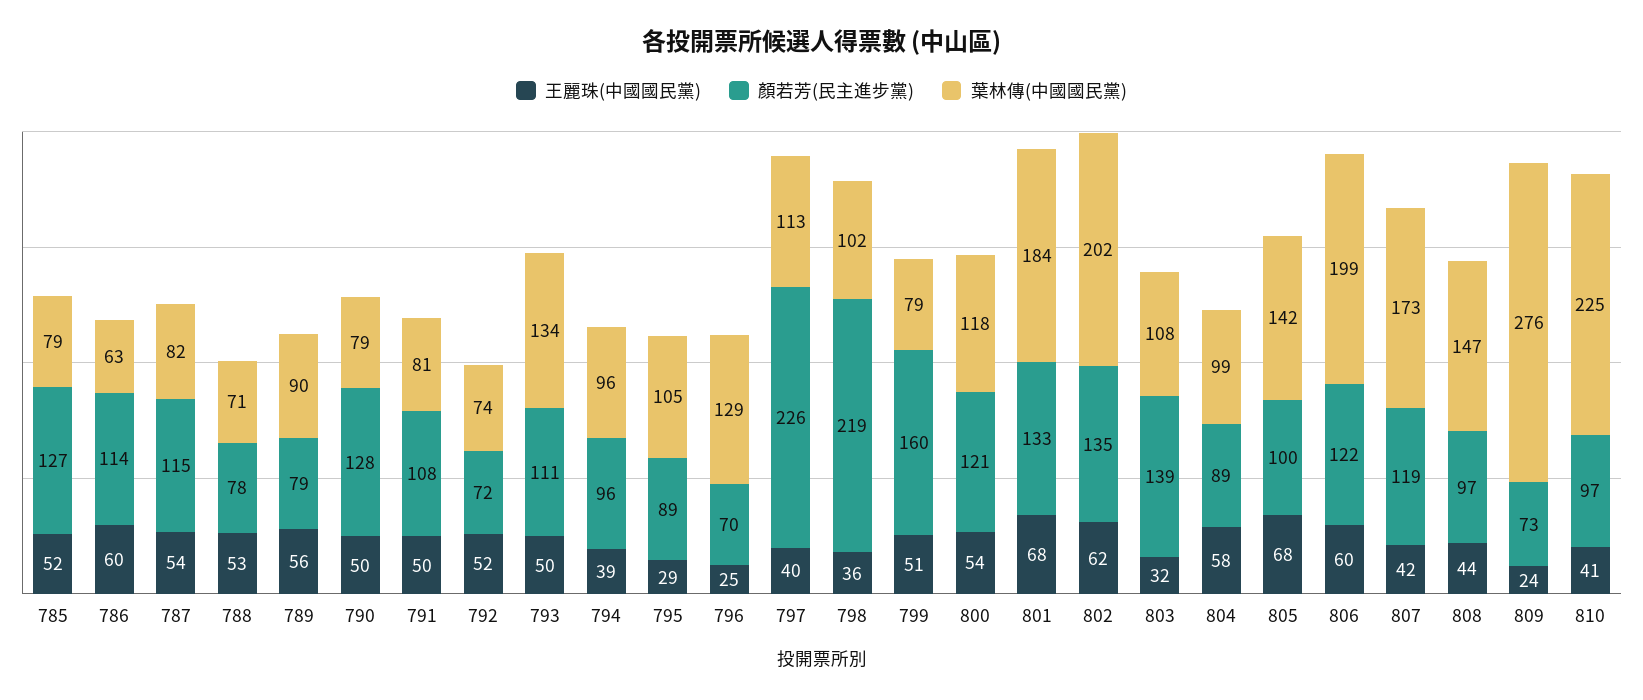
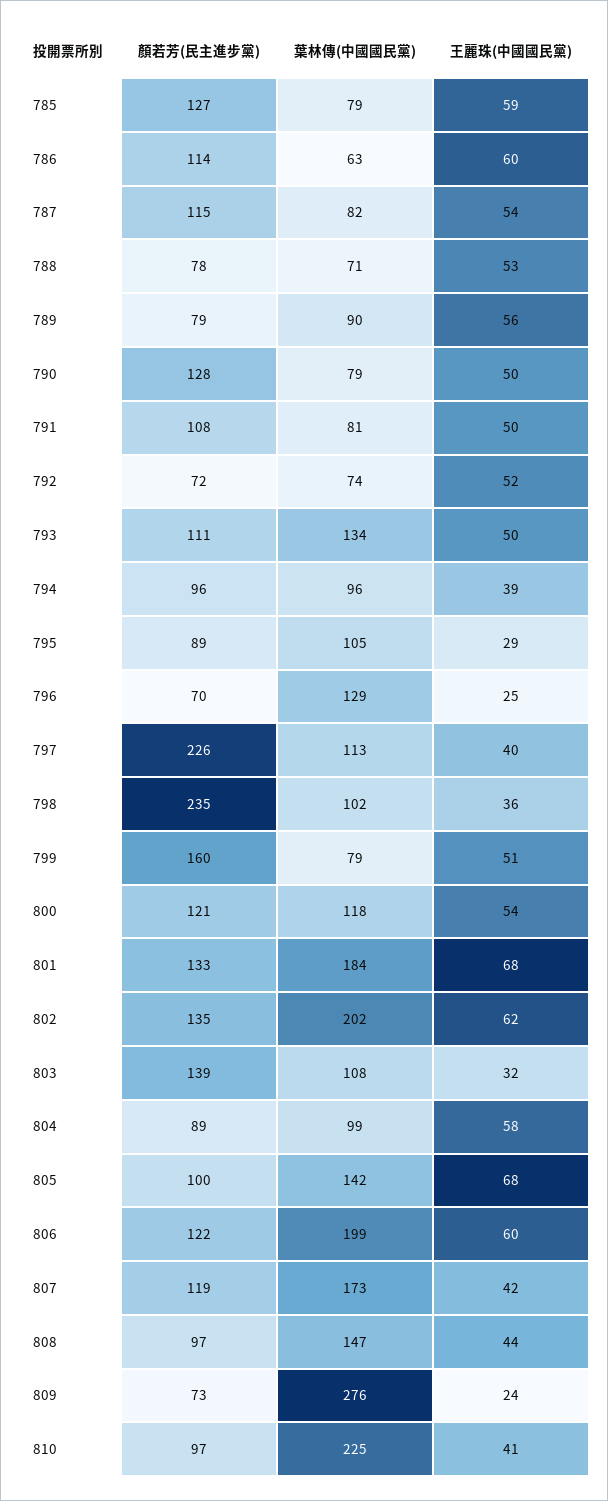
  {
    "王麗珠(中國國民黨)": {
-     "785": 52,
+     "785": 59,
      "786": 60,
      "787": 54,
      "788": 53,
      "789": 56,
      "790": 50,
      "791": 50,
      "792": 52,
      "793": 50,
      "794": 39,
      "795": 29,
      "796": 25,
      "797": 40,
      "798": 36,
      "799": 51,
      "800": 54,
      "801": 68,
      "802": 62,
      "803": 32,
      "804": 58,
      "805": 68,
      "806": 60,
      "807": 42,
      "808": 44,
      "809": 24,
      "810": 41
    },
    "顏若芳(民主進步黨)": {
      "785": 127,
      "786": 114,
      "787": 115,
      "788": 78,
      "789": 79,
      "790": 128,
      "791": 108,
      "792": 72,
      "793": 111,
      "794": 96,
      "795": 89,
      "796": 70,
      "797": 226,
-     "798": 219,
+     "798": 235,
      "799": 160,
      "800": 121,
      "801": 133,
      "802": 135,
      "803": 139,
      "804": 89,
      "805": 100,
      "806": 122,
      "807": 119,
      "808": 97,
      "809": 73,
      "810": 97
    },
    "葉林傳(中國國民黨)": {
      "785": 79,
      "786": 63,
      "787": 82,
      "788": 71,
      "789": 90,
      "790": 79,
      "791": 81,
      "792": 74,
      "793": 134,
      "794": 96,
      "795": 105,
      "796": 129,
      "797": 113,
      "798": 102,
      "799": 79,
      "800": 118,
      "801": 184,
      "802": 202,
      "803": 108,
      "804": 99,
      "805": 142,
      "806": 199,
      "807": 173,
      "808": 147,
      "809": 276,
      "810": 225
    }
  }

